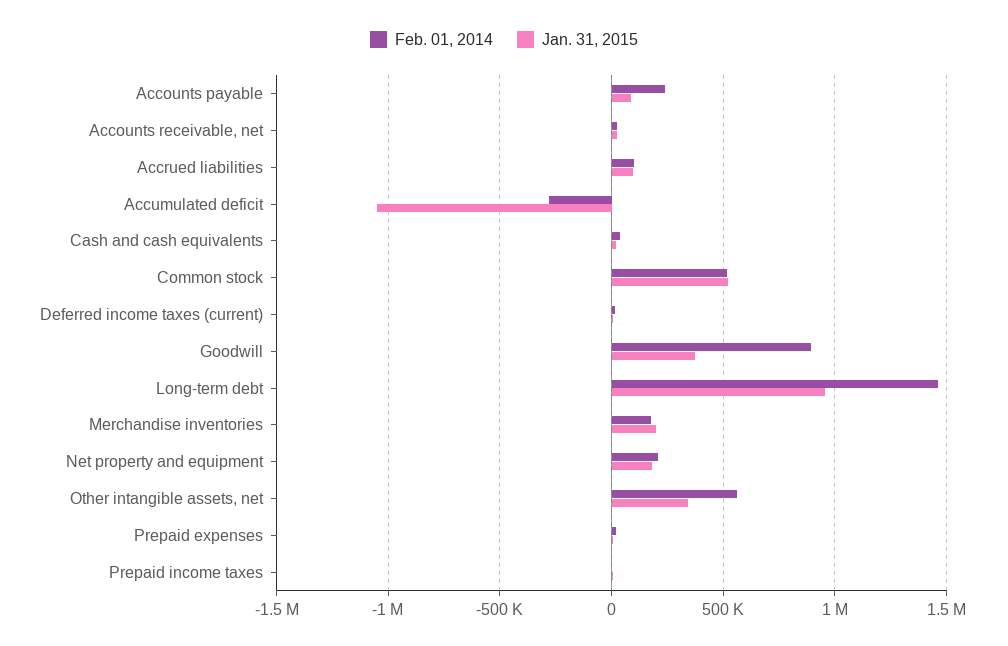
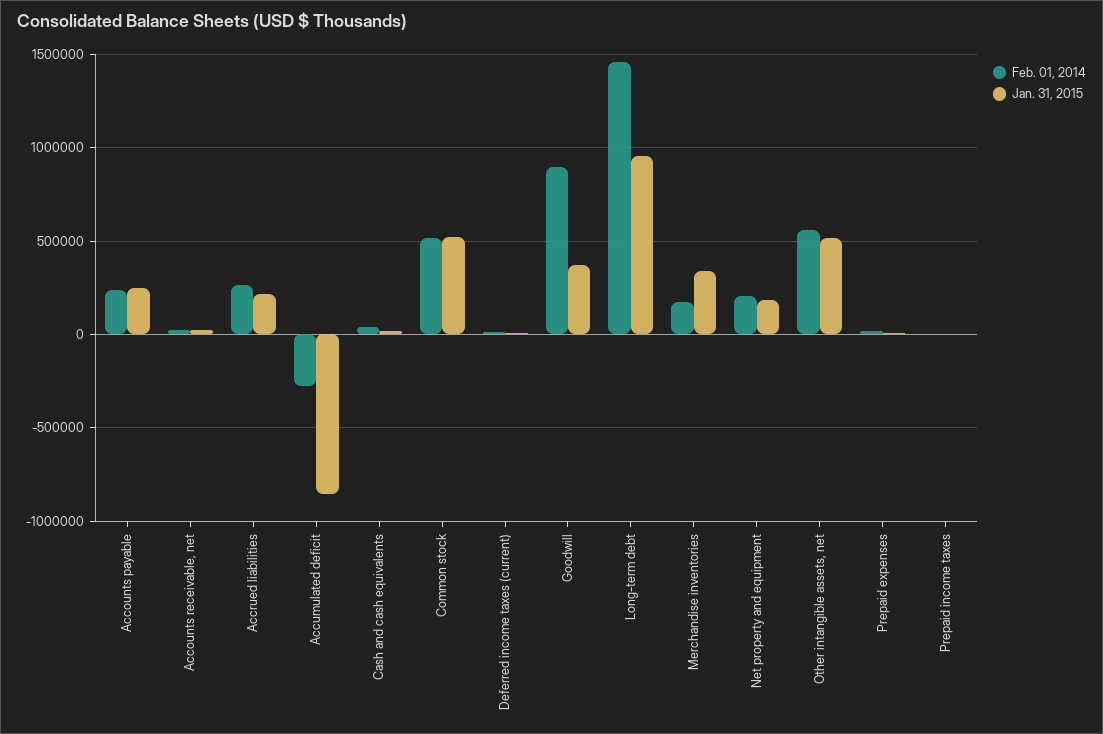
  {
    "Feb. 01, 2014": {
      "Accounts payable": 250000,
      "Accounts receivable, net": 0,
-     "Accrued liabilities": 100000,
+     "Accrued liabilities": 250000,
      "Accumulated deficit": -300000,
      "Cash and cash equivalents": 50000,
      "Common stock": 500000,
      "Deferred income taxes (current)": 0,
      "Goodwill": 900000,
      "Long-term debt": 1450000,
      "Merchandise inventories": 200000,
      "Net property and equipment": 200000,
      "Other intangible assets, net": 550000,
      "Prepaid expenses": 0,
      "Prepaid income taxes": 0
    },
    "Jan. 31, 2015": {
-     "Accounts payable": 100000,
+     "Accounts payable": 250000,
      "Accounts receivable, net": 50000,
-     "Accrued liabilities": 100000,
+     "Accrued liabilities": 200000,
-     "Accumulated deficit": -1050000,
+     "Accumulated deficit": -850000,
      "Cash and cash equivalents": 0,
      "Common stock": 500000,
      "Deferred income taxes (current)": 0,
      "Goodwill": 350000,
      "Long-term debt": 950000,
-     "Merchandise inventories": 200000,
+     "Merchandise inventories": 350000,
      "Net property and equipment": 200000,
-     "Other intangible assets, net": 350000,
+     "Other intangible assets, net": 500000,
      "Prepaid expenses": 0,
      "Prepaid income taxes": 0
    }
  }

